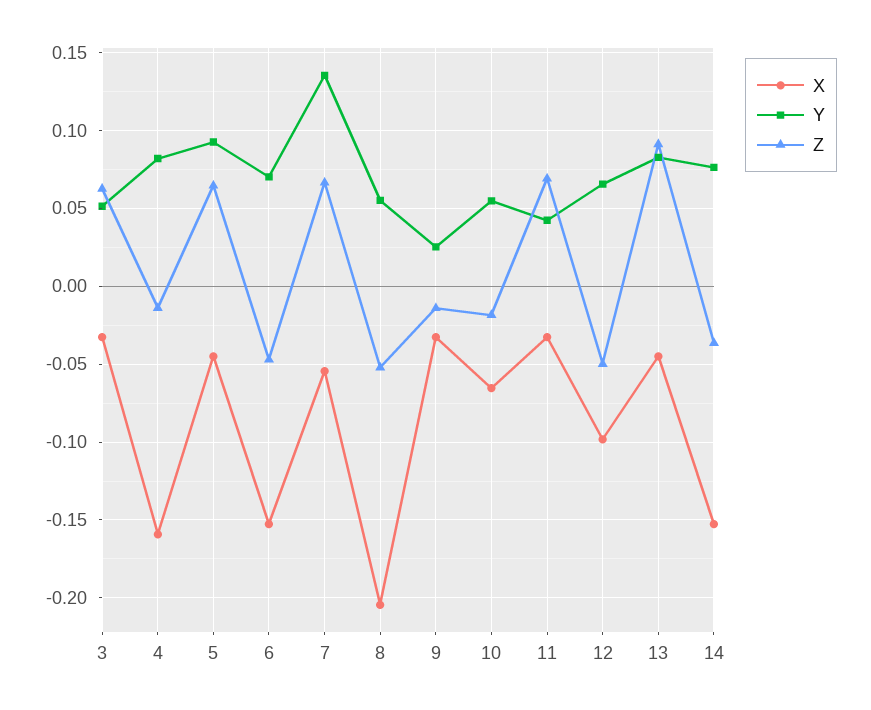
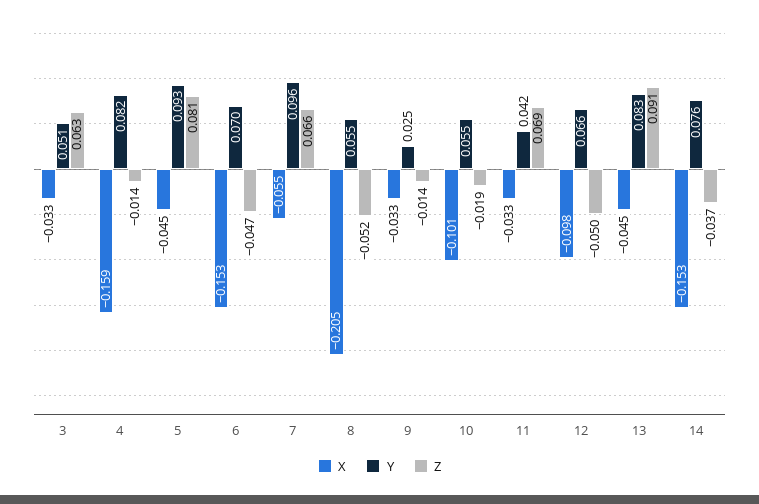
  {
    "X": {
      "3": -0.033,
      "4": -0.159,
      "5": -0.045,
      "6": -0.153,
      "7": -0.055,
      "8": -0.205,
      "9": -0.033,
-     "10": -0.065,
+     "10": -0.101,
      "11": -0.033,
      "12": -0.098,
      "13": -0.045,
      "14": -0.153
    },
    "Y": {
      "3": 0.051,
      "4": 0.082,
      "5": 0.093,
      "6": 0.07,
-     "7": 0.135,
+     "7": 0.096,
      "8": 0.055,
      "9": 0.025,
      "10": 0.055,
      "11": 0.042,
      "12": 0.066,
      "13": 0.083,
      "14": 0.076
    },
    "Z": {
      "3": 0.063,
      "4": -0.014,
-     "5": 0.065,
+     "5": 0.081,
      "6": -0.047,
      "7": 0.066,
      "8": -0.052,
      "9": -0.014,
      "10": -0.019,
      "11": 0.069,
      "12": -0.05,
      "13": 0.091,
      "14": -0.037
    }
  }

